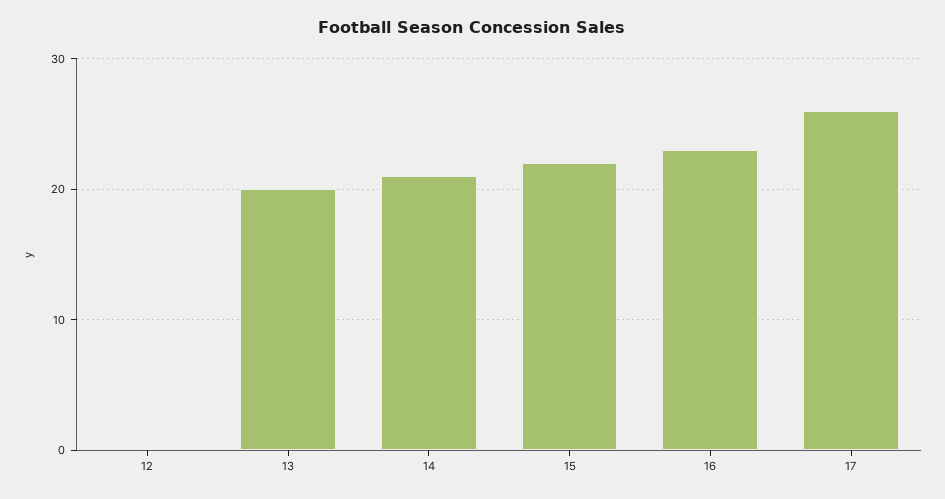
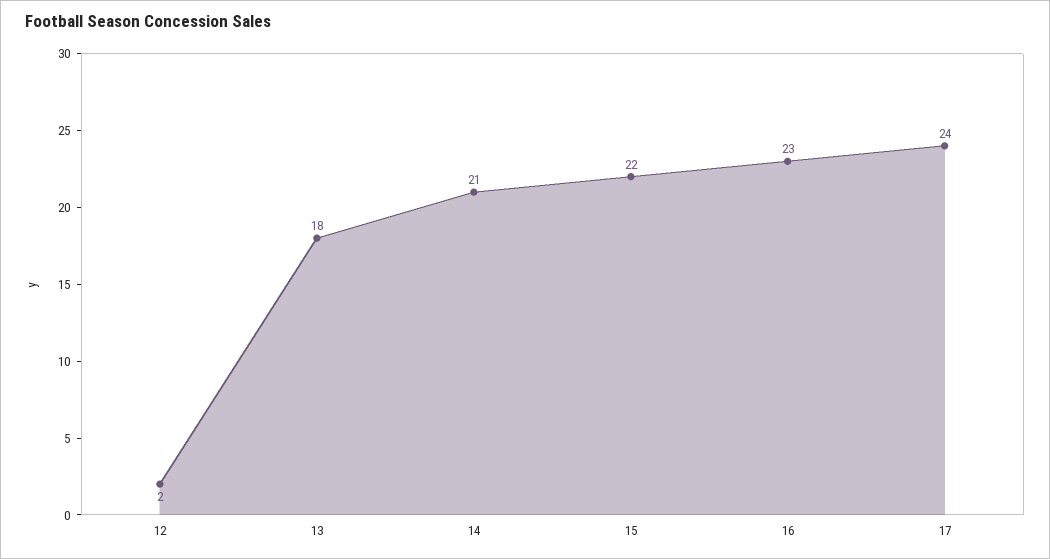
  {
-   "12": 0,
+   "12": 2,
-   "13": 20,
+   "13": 18,
    "14": 21,
    "15": 22,
    "16": 23,
-   "17": 26
+   "17": 24
  }

